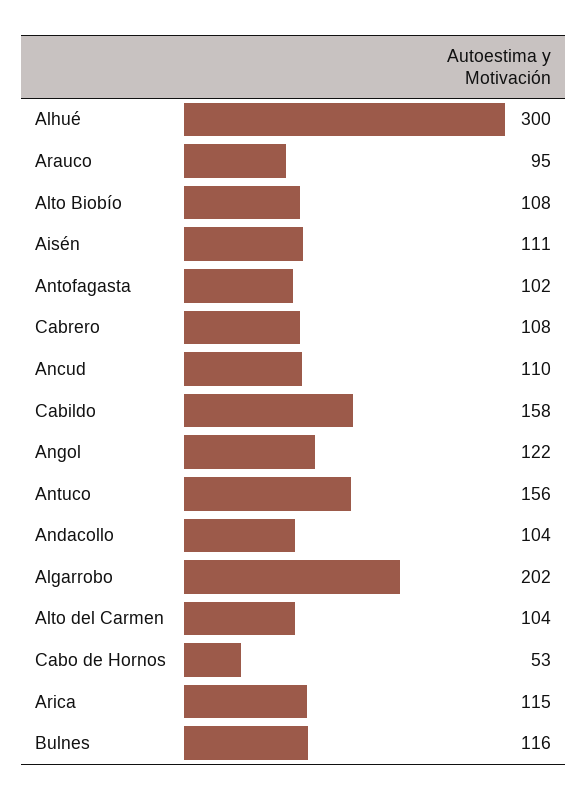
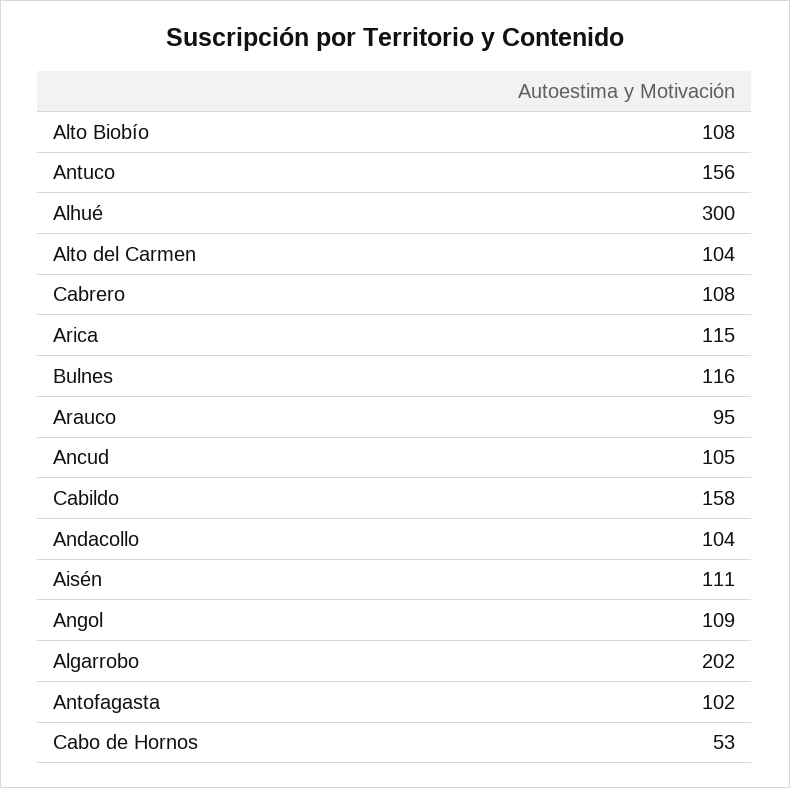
  {
    "Alhué": 300,
    "Arauco": 95,
    "Alto Biobío": 108,
    "Aisén": 111,
    "Antofagasta": 102,
    "Cabrero": 108,
-   "Ancud": 110,
+   "Ancud": 105,
    "Cabildo": 158,
-   "Angol": 122,
+   "Angol": 109,
    "Antuco": 156,
    "Andacollo": 104,
    "Algarrobo": 202,
    "Alto del Carmen": 104,
    "Cabo de Hornos": 53,
    "Arica": 115,
    "Bulnes": 116
  }

